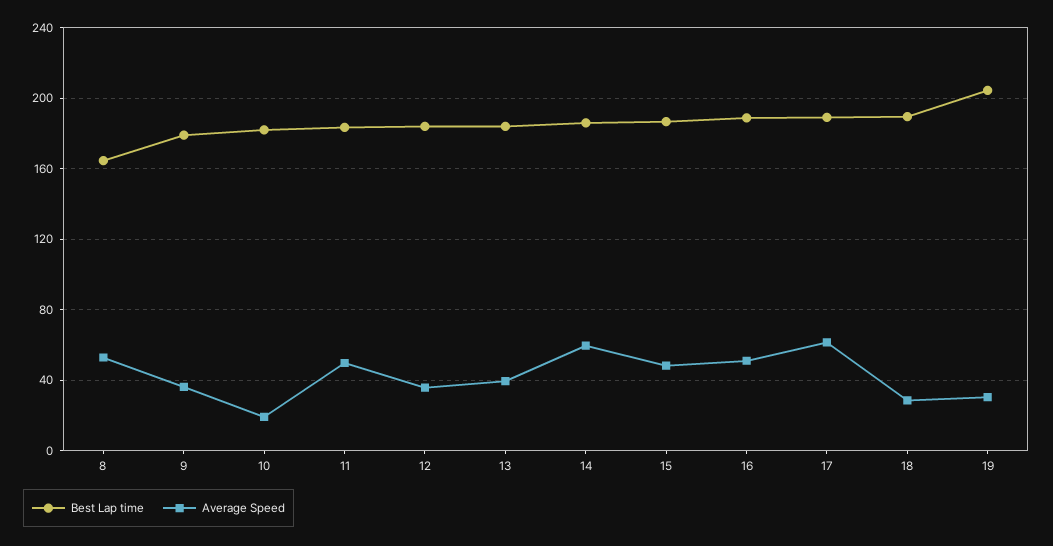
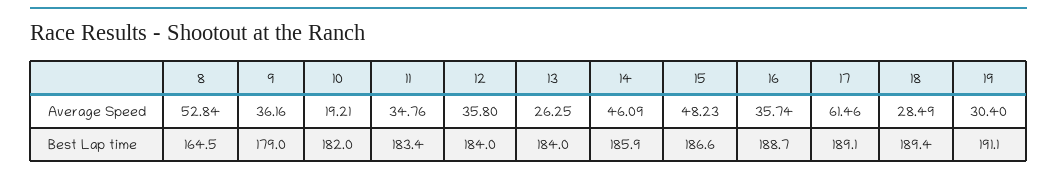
  {
    "Best Lap time": {
      "8": 164.5,
      "9": 179,
      "10": 182,
      "11": 183.4,
      "12": 184,
      "13": 184,
      "14": 185.9,
      "15": 186.6,
      "16": 188.7,
      "17": 189.1,
      "18": 189.4,
-     "19": 205
+     "19": 191.1
    },
    "Average Speed": {
      "8": 52.84,
      "9": 36.16,
      "10": 19.21,
-     "11": 50,
+     "11": 34.76,
      "12": 35.8,
-     "13": 40,
+     "13": 26.25,
-     "14": 60,
+     "14": 46.09,
      "15": 48.23,
-     "16": 50,
+     "16": 35.74,
      "17": 61.46,
      "18": 28.49,
      "19": 30.4
    }
  }

